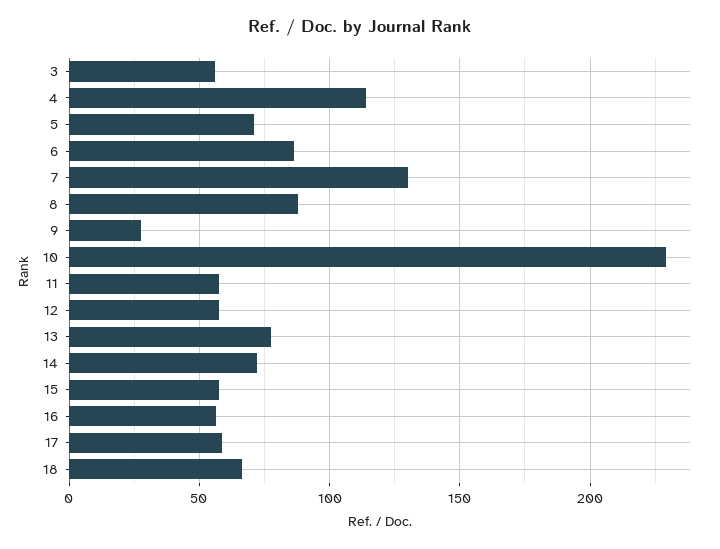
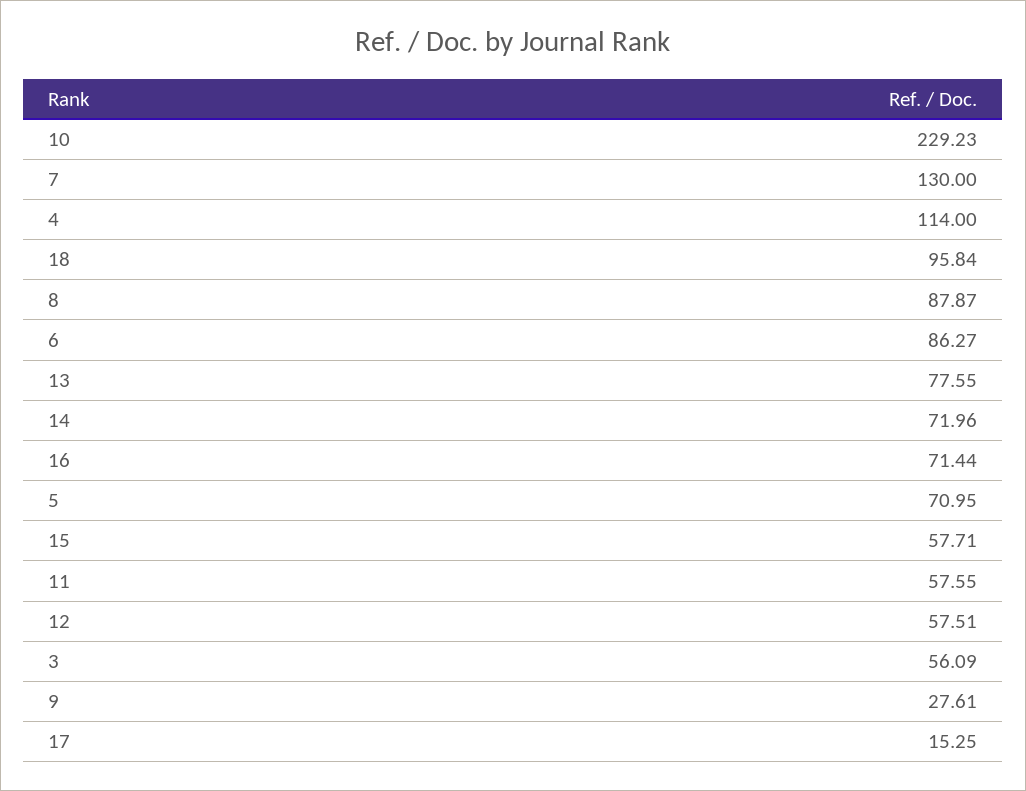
  {
    "3": 56.09,
    "4": 114,
    "5": 70.95,
    "6": 86.27,
    "7": 130,
    "8": 87.87,
    "9": 27.61,
    "10": 229.23,
    "11": 57.55,
    "12": 57.51,
    "13": 77.55,
    "14": 71.96,
    "15": 57.71,
-   "16": 55,
+   "16": 71.44,
-   "17": 60,
+   "17": 15.25,
-   "18": 65
+   "18": 95.84
  }

